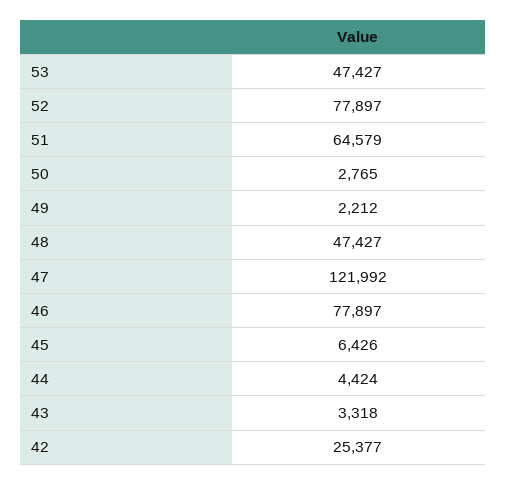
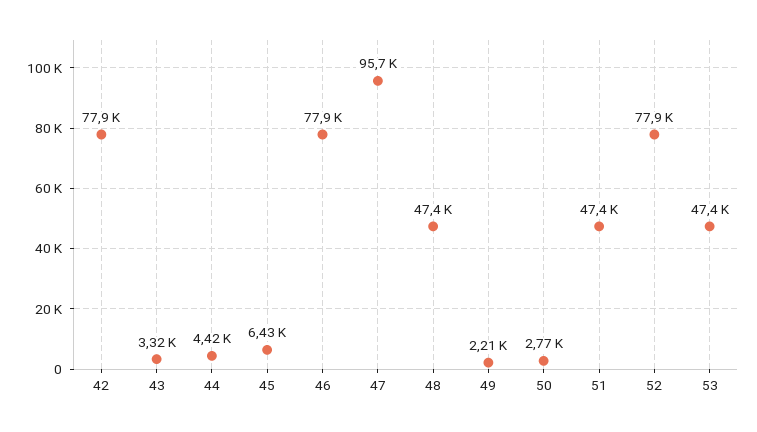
  {
    "53": 47427,
    "52": 77897,
-   "51": 64579,
+   "51": 47400,
    "50": 2765,
    "49": 2212,
    "48": 47427,
-   "47": 121992,
+   "47": 95700,
    "46": 77897,
    "45": 6426,
    "44": 4424,
    "43": 3318,
-   "42": 25377
+   "42": 77900
  }

